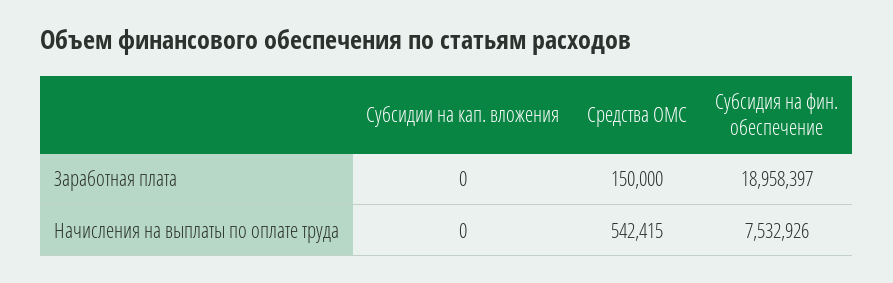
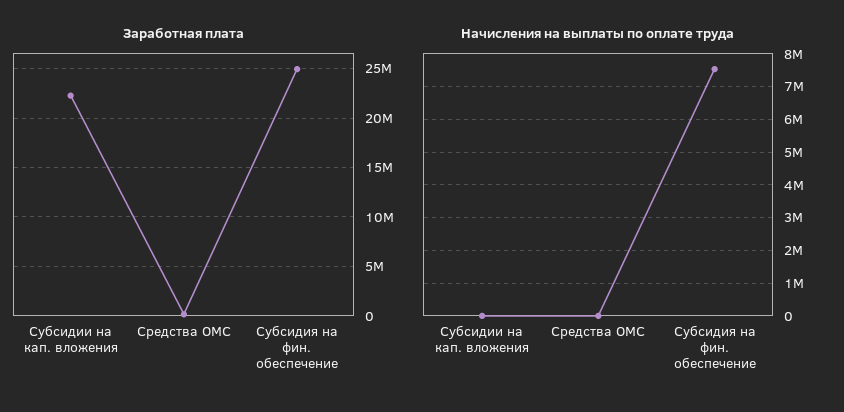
  {
    "Заработная плата": {
-     "Субсидии на кап. вложения": 0,
+     "Субсидии на кап. вложения": 22000000,
      "Средства ОМС": 150000,
-     "Субсидия на фин. обеспечение": 18958397
+     "Субсидия на фин. обеспечение": 25000000
    },
    "Начисления на выплаты по оплате труда": {
      "Субсидии на кап. вложения": 0,
-     "Средства ОМС": 542415,
+     "Средства ОМС": 0,
      "Субсидия на фин. обеспечение": 7532926
    }
  }

